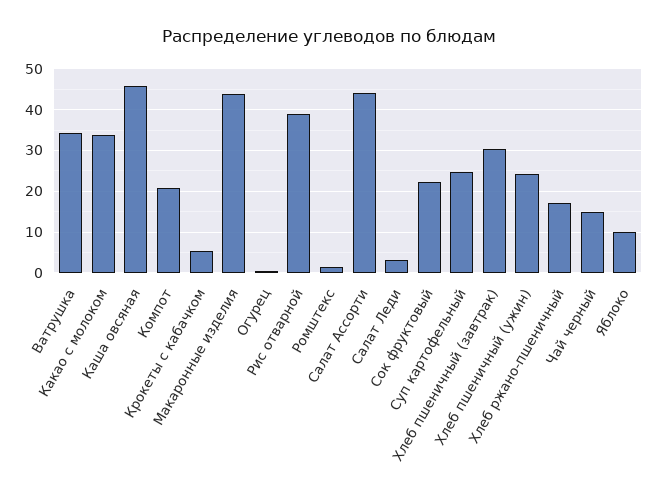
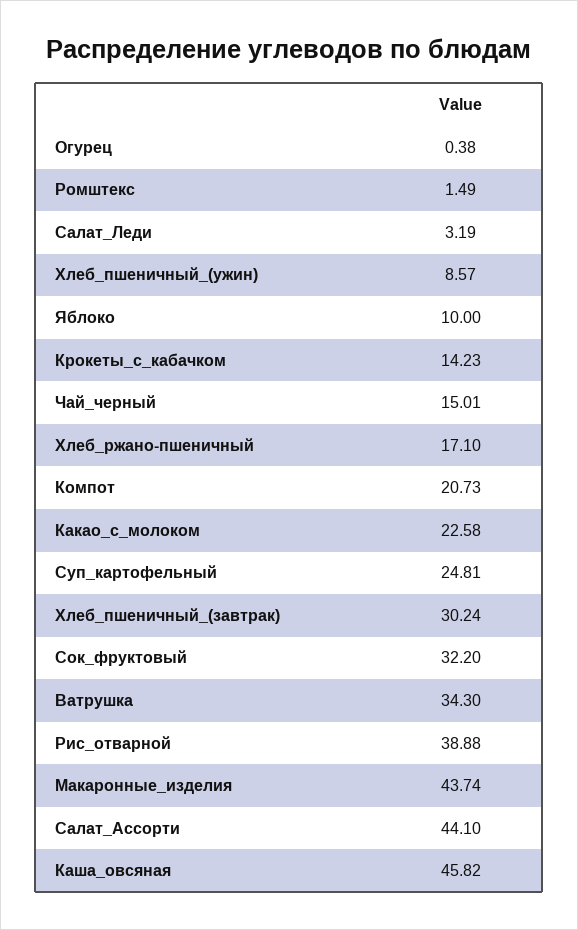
  {
    "Ватрушка": 34.3,
-   "Какао с молоком": 34,
+   "Какао с молоком": 22.58,
    "Каша овсяная": 45.82,
    "Компот": 20.73,
-   "Крокеты с кабачком": 6,
+   "Крокеты с кабачком": 14.23,
    "Макаронные изделия": 43.74,
    "Огурец": 0.38,
    "Рис отварной": 38.88,
    "Ромштекс": 1.49,
    "Салат Ассорти": 44.1,
    "Салат Леди": 3.19,
-   "Сок фруктовый": 22,
+   "Сок фруктовый": 32.2,
    "Суп картофельный": 24.81,
    "Хлеб пшеничный (завтрак)": 30.24,
-   "Хлеб пшеничный (ужин)": 24,
+   "Хлеб пшеничный (ужин)": 8.57,
    "Хлеб ржано-пшеничный": 17.1,
    "Чай черный": 15.01,
    "Яблоко": 10
  }

